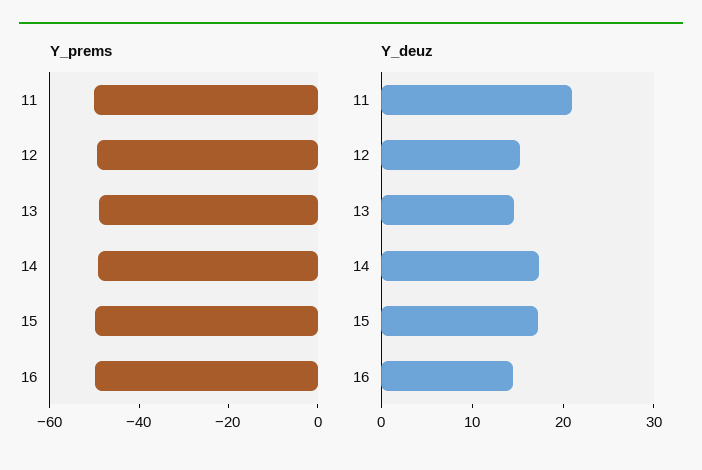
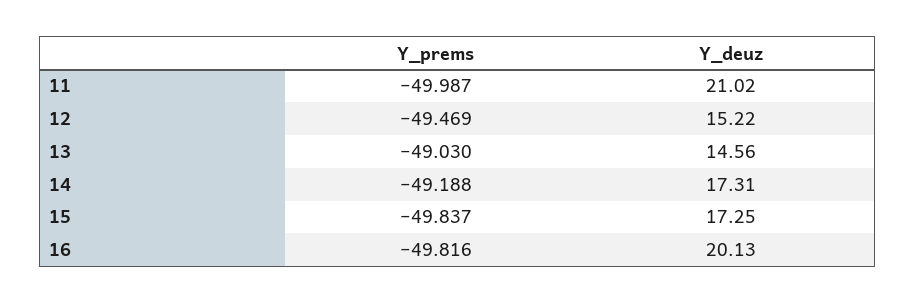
  {
    "Y_prems": {
      "11": -49.987,
      "12": -49.469,
      "13": -49.03,
      "14": -49.188,
      "15": -49.837,
      "16": -49.816
    },
    "Y_deuz": {
      "11": 21.02,
      "12": 15.22,
      "13": 14.56,
      "14": 17.31,
      "15": 17.25,
-     "16": 14
+     "16": 20.13
    }
  }

